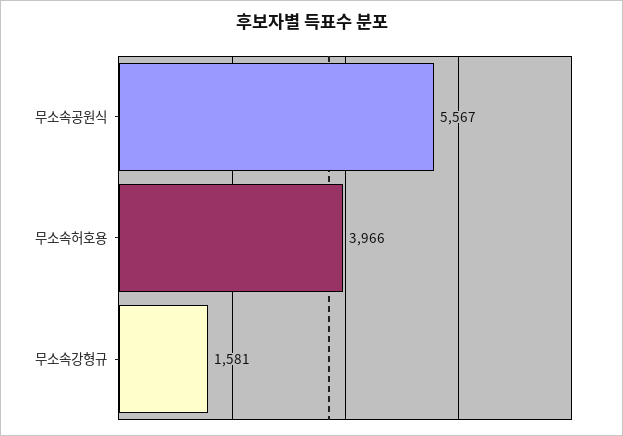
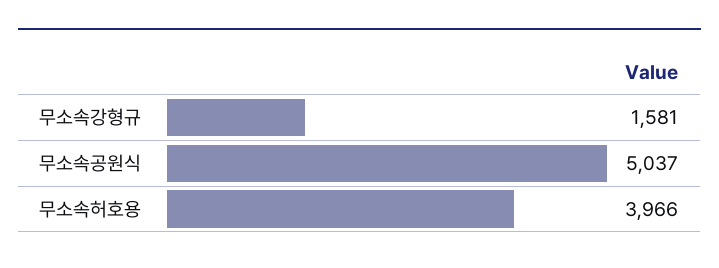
  {
-   "무소속공원식": 5567,
+   "무소속공원식": 5037,
    "무소속허호용": 3966,
    "무소속강형규": 1581
  }

